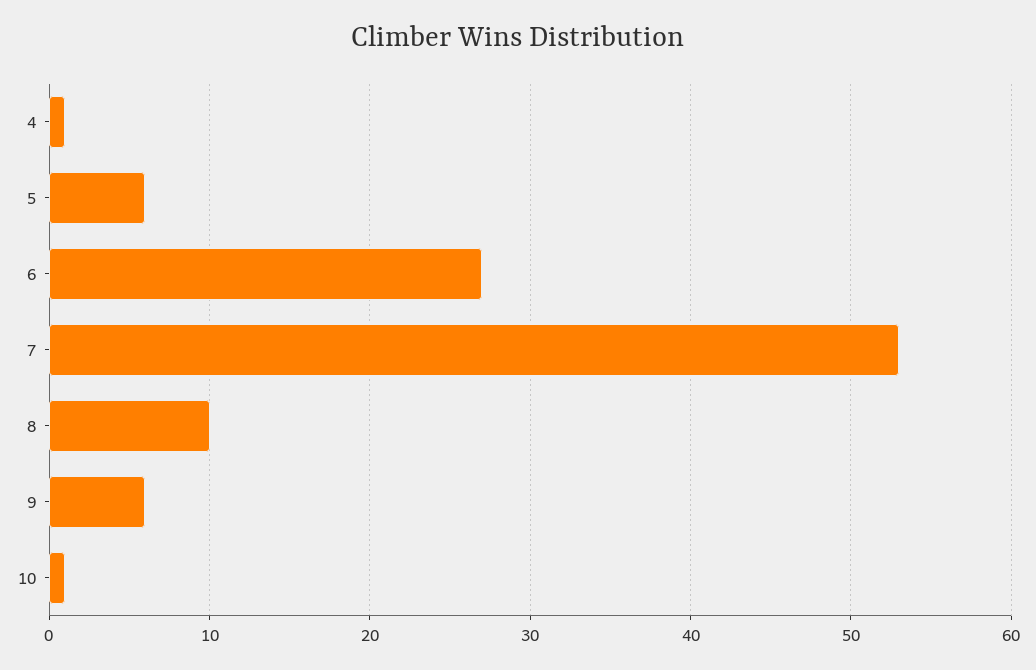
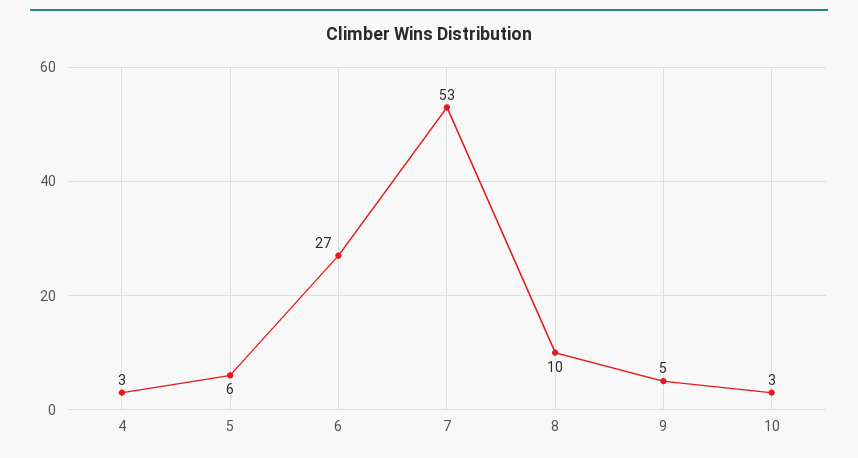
  {
-   "4": 1,
+   "4": 3,
    "5": 6,
    "6": 27,
    "7": 53,
    "8": 10,
-   "9": 6,
+   "9": 5,
-   "10": 1
+   "10": 3
  }

